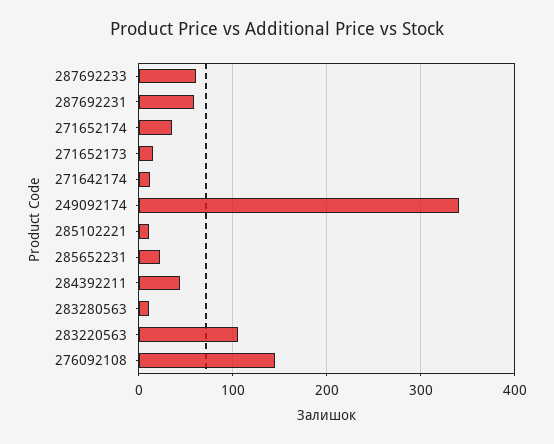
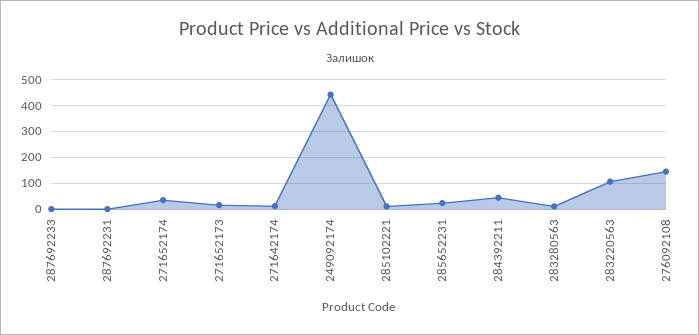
  {
-   "287692233": 60,
+   "287692233": 0,
-   "287692231": 60,
+   "287692231": 0,
    "271652174": 40,
    "271652173": 20,
    "271642174": 10,
-   "249092174": 340,
+   "249092174": 450,
    "285102221": 10,
    "285652231": 20,
    "284392211": 40,
    "283280563": 10,
    "283220563": 110,
    "276092108": 150
  }

